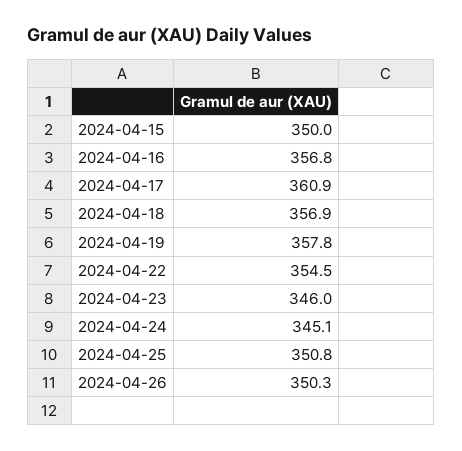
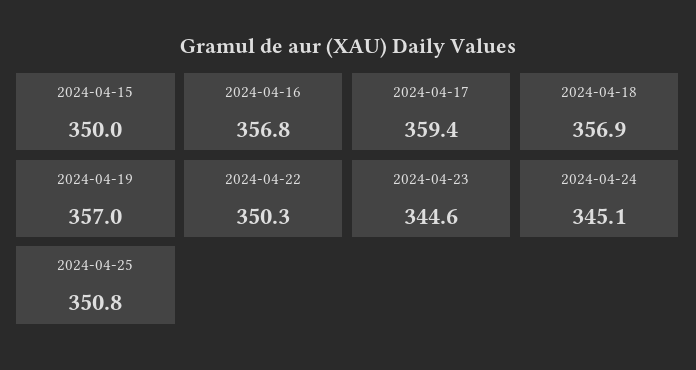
  {
    "2024-04-15": 350,
    "2024-04-16": 356.8,
-   "2024-04-17": 360.9,
+   "2024-04-17": 359.4,
    "2024-04-18": 356.9,
-   "2024-04-19": 357.8,
+   "2024-04-19": 357,
-   "2024-04-22": 354.5,
+   "2024-04-22": 350.3,
-   "2024-04-23": 346,
+   "2024-04-23": 344.6,
    "2024-04-24": 345.1,
-   "2024-04-25": 350.8,
+   "2024-04-25": 350.8
-   "2024-04-26": 350.3
  }

